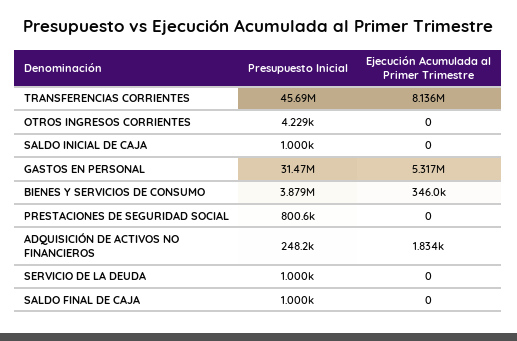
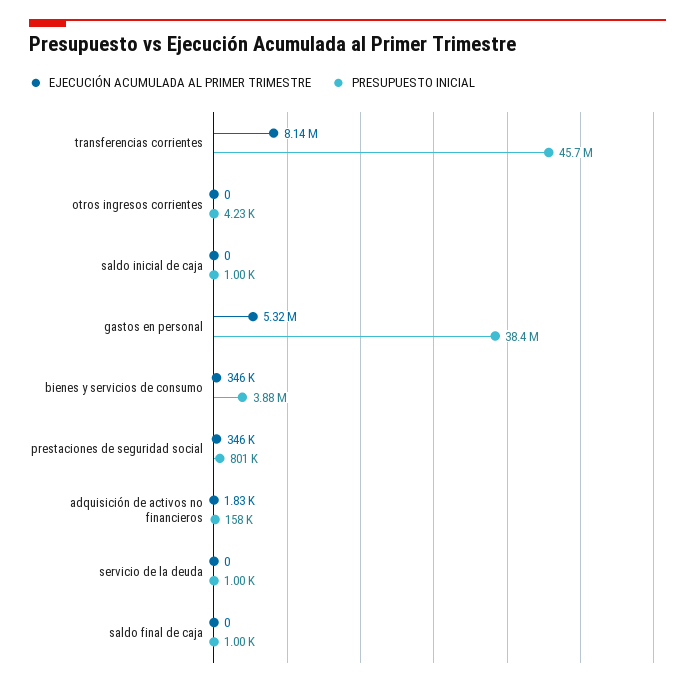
  {
    "Presupuesto Inicial": {
      "TRANSFERENCIAS CORRIENTES": 45690000,
      "OTROS INGRESOS CORRIENTES": 4229,
      "SALDO INICIAL DE CAJA": 1000,
-     "GASTOS EN PERSONAL": 31470000,
+     "GASTOS EN PERSONAL": 38400000,
      "BIENES Y SERVICIOS DE CONSUMO": 3879000,
      "PRESTACIONES DE SEGURIDAD SOCIAL": 800600,
-     "ADQUISICIÓN DE ACTIVOS NO FINANCIEROS": 248200,
+     "ADQUISICIÓN DE ACTIVOS NO FINANCIEROS": 158000,
      "SERVICIO DE LA DEUDA": 1000,
      "SALDO FINAL DE CAJA": 1000
    },
    "Ejecución Acumulada al Primer Trimestre": {
      "TRANSFERENCIAS CORRIENTES": 8136000,
      "OTROS INGRESOS CORRIENTES": 0,
      "SALDO INICIAL DE CAJA": 0,
      "GASTOS EN PERSONAL": 5317000,
      "BIENES Y SERVICIOS DE CONSUMO": 346000,
-     "PRESTACIONES DE SEGURIDAD SOCIAL": 0,
+     "PRESTACIONES DE SEGURIDAD SOCIAL": 346000,
      "ADQUISICIÓN DE ACTIVOS NO FINANCIEROS": 1834,
      "SERVICIO DE LA DEUDA": 0,
      "SALDO FINAL DE CAJA": 0
    }
  }

